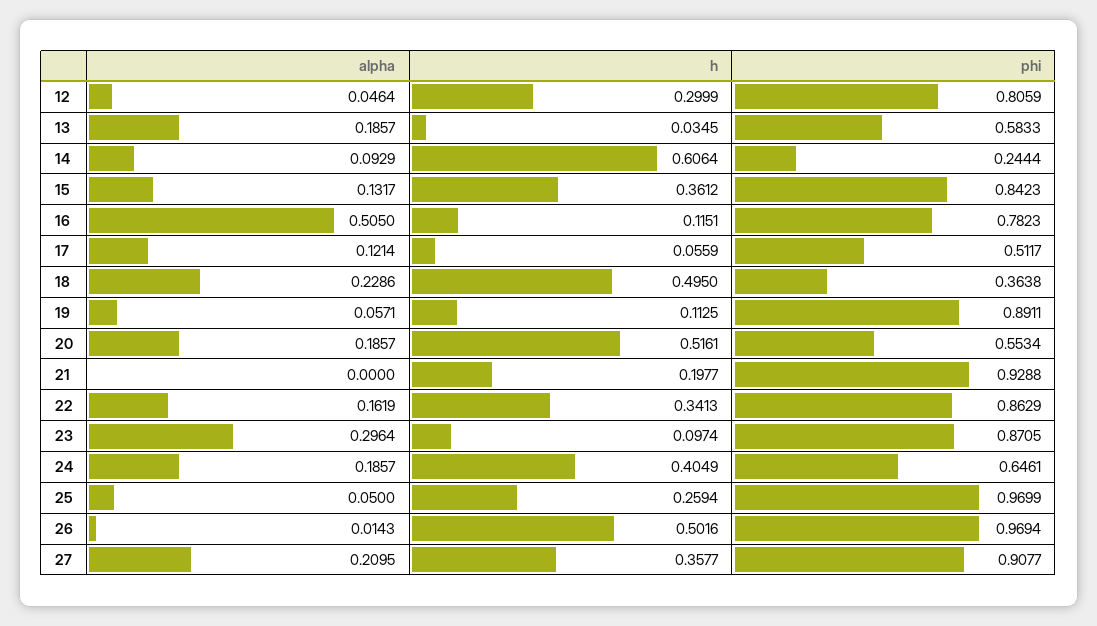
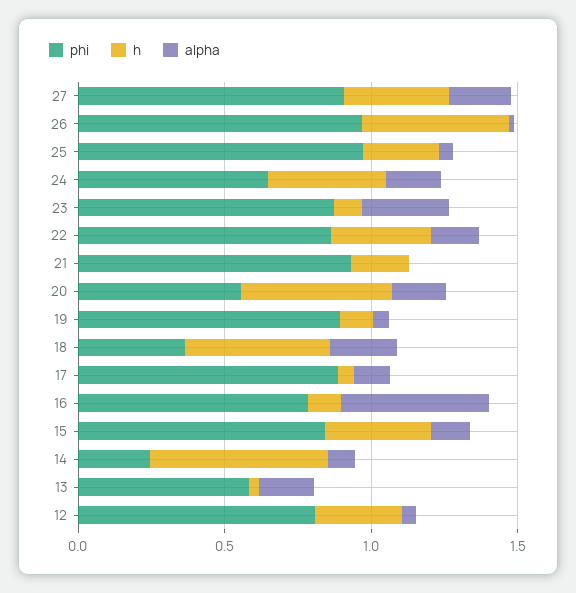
  {
    "alpha": {
      "12": 0.0464,
      "13": 0.1857,
      "14": 0.0929,
      "15": 0.1317,
      "16": 0.505,
      "17": 0.1214,
      "18": 0.2286,
      "19": 0.0571,
      "20": 0.1857,
      "21": 0,
      "22": 0.1619,
      "23": 0.2964,
      "24": 0.1857,
      "25": 0.05,
      "26": 0.0143,
      "27": 0.2095
    },
    "h": {
      "12": 0.2999,
      "13": 0.0345,
      "14": 0.6064,
      "15": 0.3612,
      "16": 0.1151,
      "17": 0.0559,
      "18": 0.495,
      "19": 0.1125,
      "20": 0.5161,
      "21": 0.1977,
      "22": 0.3413,
      "23": 0.0974,
      "24": 0.4049,
      "25": 0.2594,
      "26": 0.5016,
      "27": 0.3577
    },
    "phi": {
      "12": 0.8059,
      "13": 0.5833,
      "14": 0.2444,
      "15": 0.8423,
      "16": 0.7823,
-     "17": 0.5117,
+     "17": 0.9,
      "18": 0.3638,
      "19": 0.8911,
      "20": 0.5534,
      "21": 0.9288,
      "22": 0.8629,
      "23": 0.8705,
      "24": 0.6461,
      "25": 0.9699,
      "26": 0.9694,
      "27": 0.9077
    }
  }

